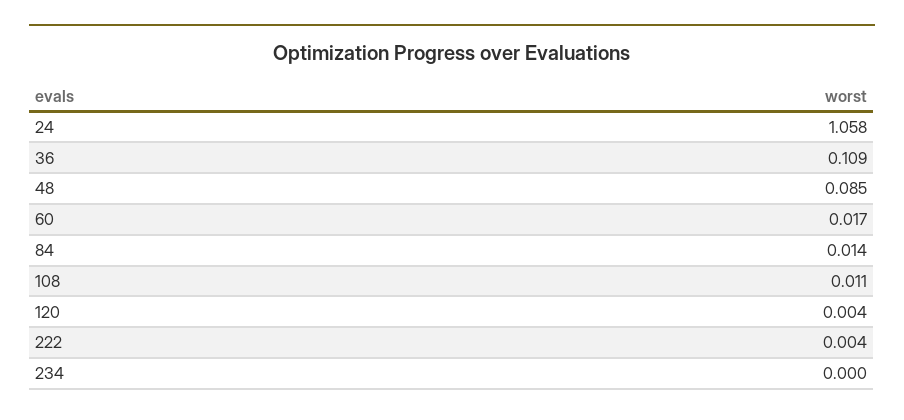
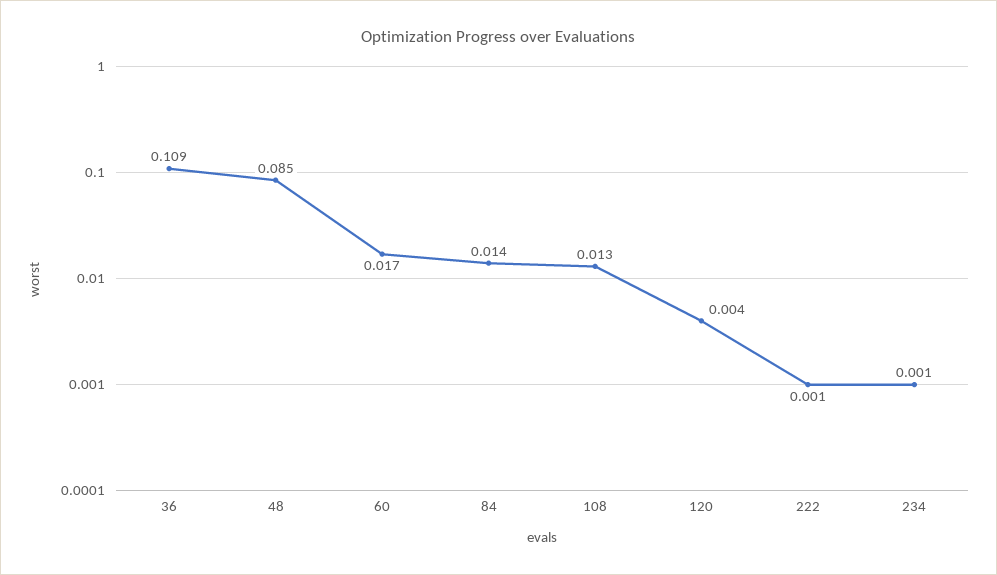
  {
-   "24": 1.058,
    "36": 0.109,
    "48": 0.085,
    "60": 0.017,
    "84": 0.014,
-   "108": 0.011,
+   "108": 0.013,
    "120": 0.004,
-   "222": 0.004,
+   "222": 0.001,
-   "234": 0
+   "234": 0.001
  }

